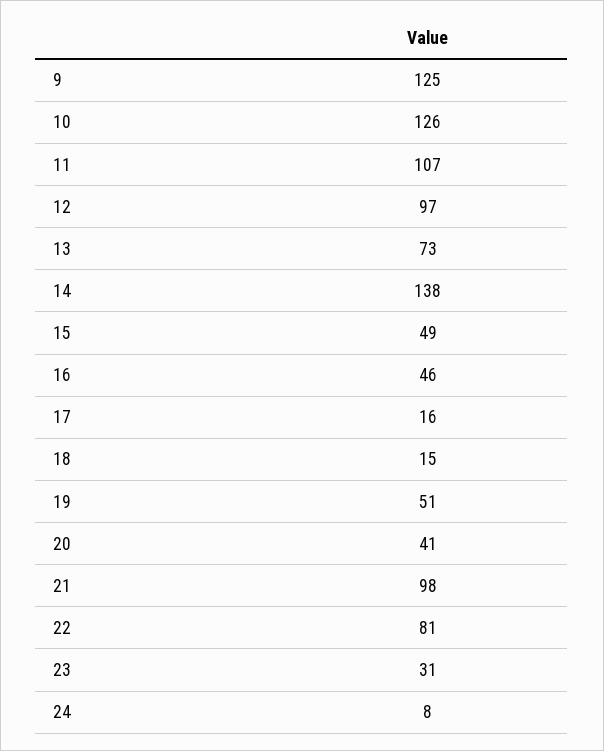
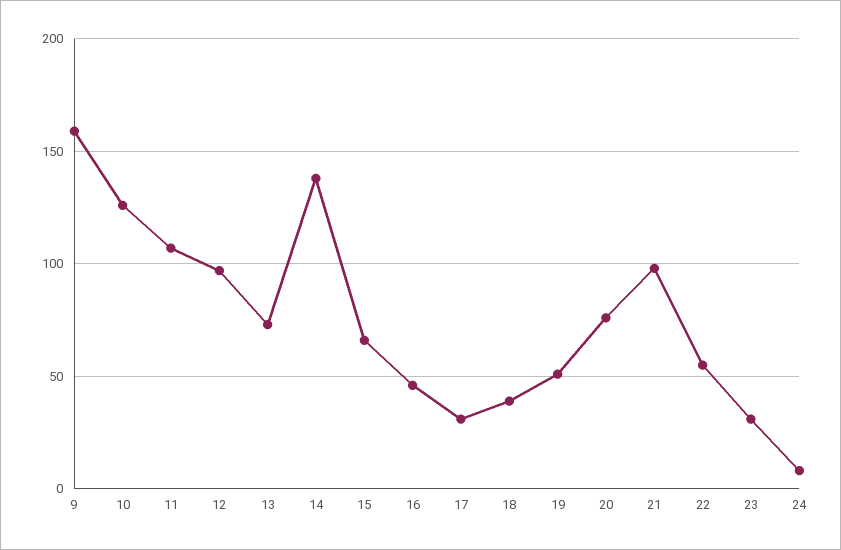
  {
-   "9": 125,
+   "9": 160,
    "10": 126,
    "11": 107,
    "12": 97,
    "13": 73,
    "14": 138,
-   "15": 49,
+   "15": 65,
    "16": 46,
-   "17": 16,
+   "17": 30,
-   "18": 15,
+   "18": 40,
    "19": 51,
-   "20": 41,
+   "20": 75,
    "21": 98,
-   "22": 81,
+   "22": 55,
    "23": 31,
    "24": 8
  }

